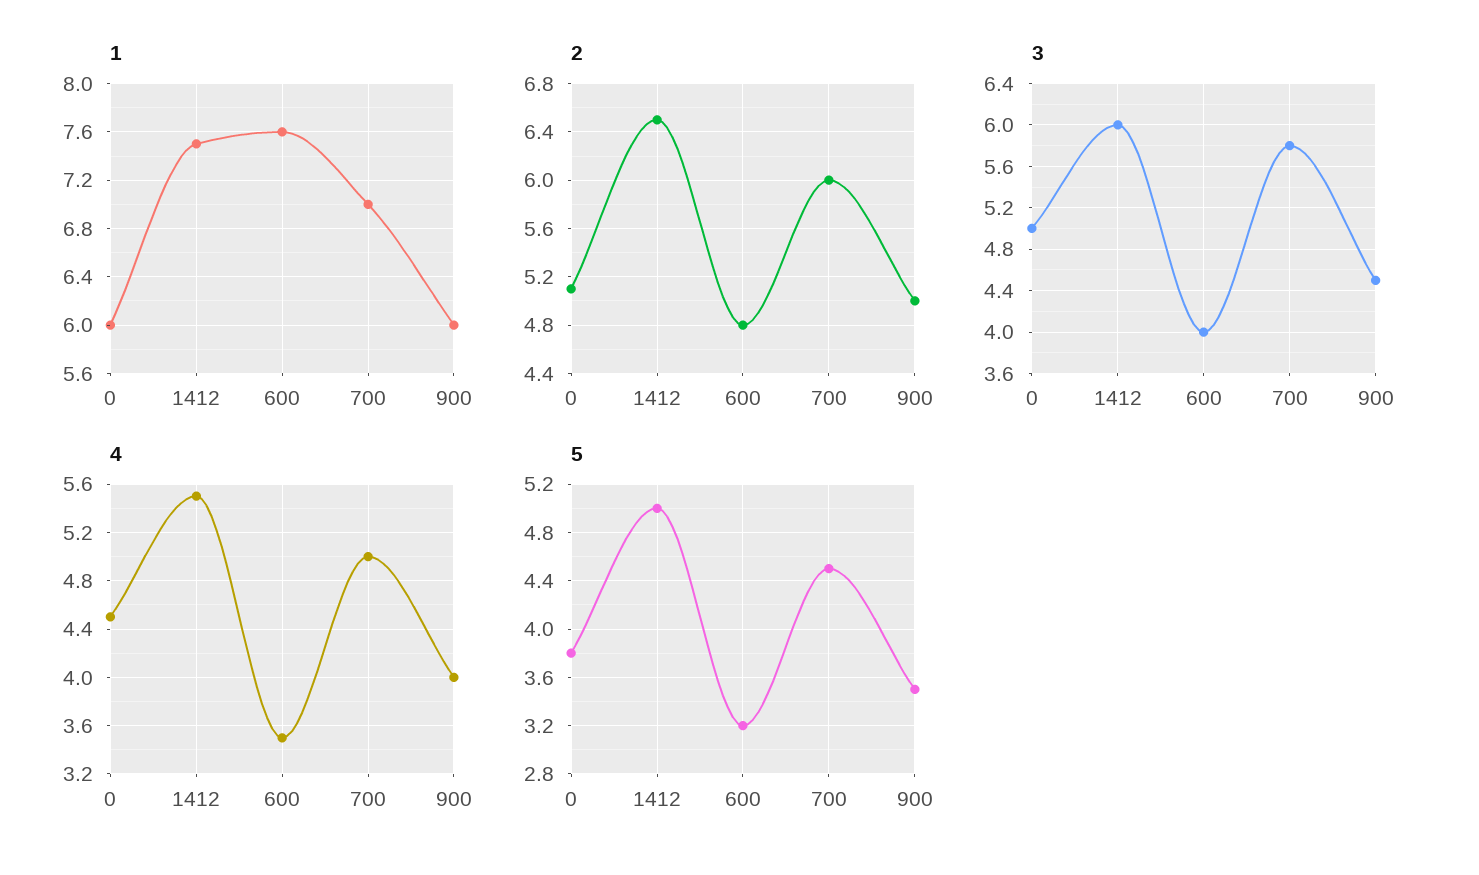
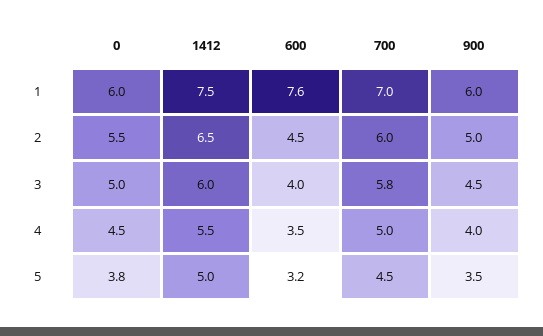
  {
    "1": {
      "0": 6,
      "1412": 7.5,
      "600": 7.6,
      "700": 7,
      "900": 6
    },
    "2": {
-     "0": 5.1,
+     "0": 5.5,
      "1412": 6.5,
-     "600": 4.8,
+     "600": 4.5,
      "700": 6,
      "900": 5
    },
    "3": {
      "0": 5,
      "1412": 6,
      "600": 4,
      "700": 5.8,
      "900": 4.5
    },
    "4": {
      "0": 4.5,
      "1412": 5.5,
      "600": 3.5,
      "700": 5,
      "900": 4
    },
    "5": {
      "0": 3.8,
      "1412": 5,
      "600": 3.2,
      "700": 4.5,
      "900": 3.5
    }
  }

